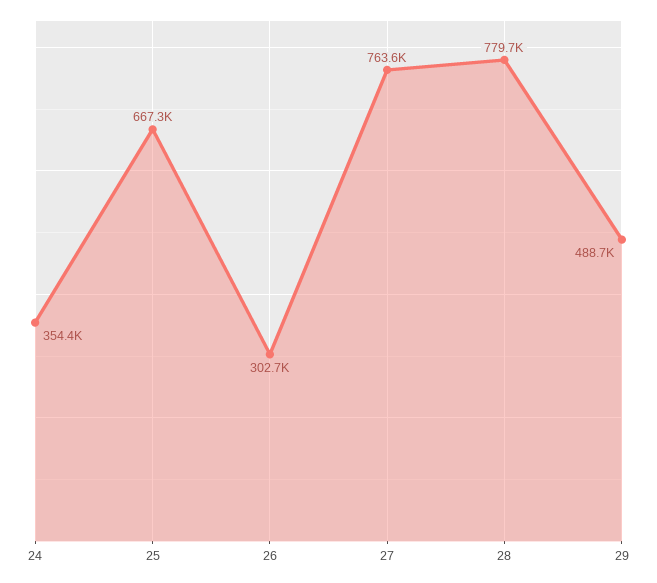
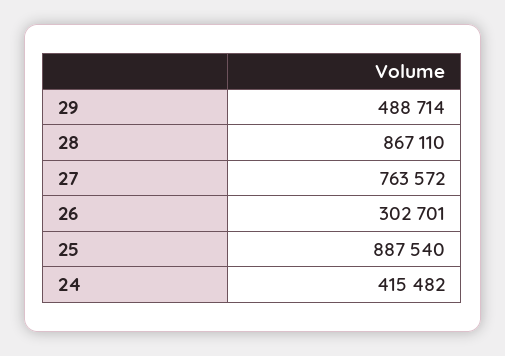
  {
-   "24": 354400,
+   "24": 415482,
-   "25": 667300,
+   "25": 887540,
    "26": 302701,
    "27": 763572,
-   "28": 779700,
+   "28": 867110,
    "29": 488714
  }

